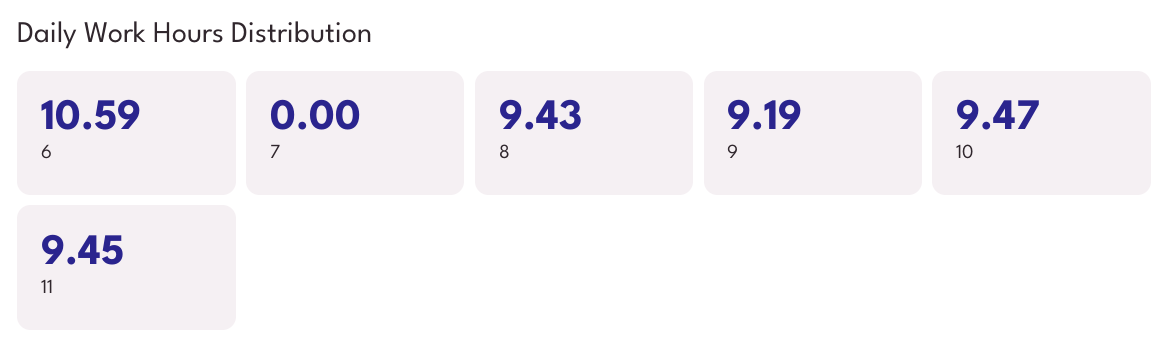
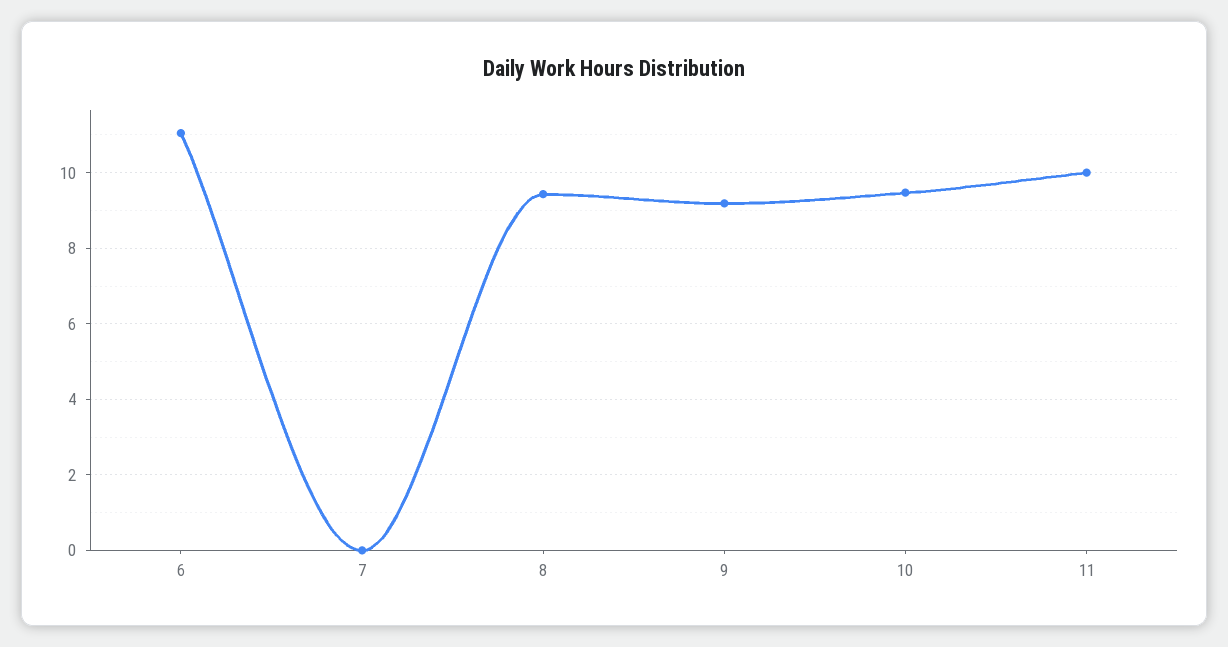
  {
-   "6": 10.59,
+   "6": 11,
    "7": 0,
    "8": 9.43,
    "9": 9.19,
    "10": 9.47,
-   "11": 9.45
+   "11": 10
  }

